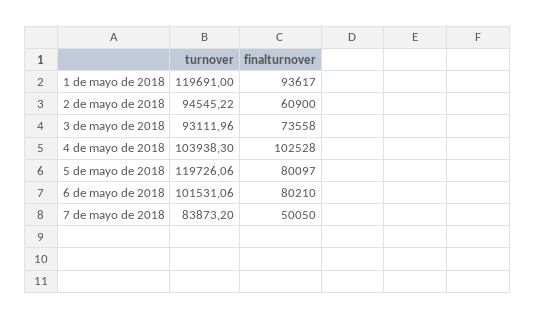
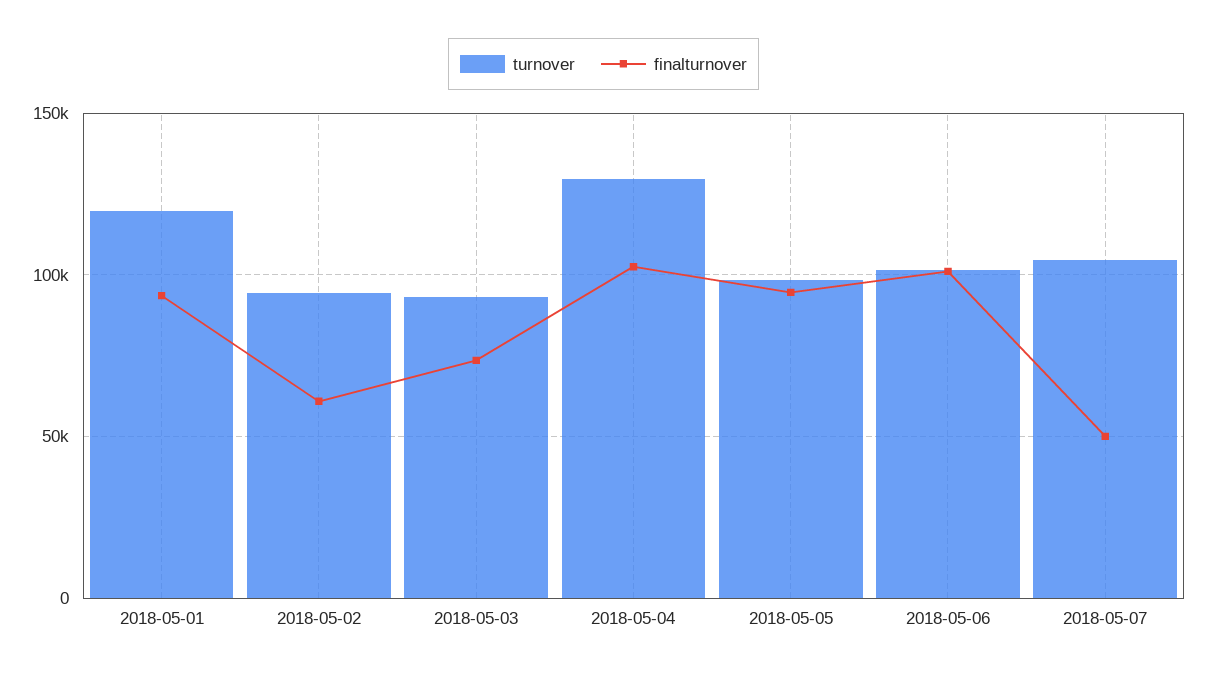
  {
    "turnover": {
      "1 de mayo de 2018": 119691,
      "2 de mayo de 2018": 94545.22,
      "3 de mayo de 2018": 93111.96,
-     "4 de mayo de 2018": 103938.3,
+     "4 de mayo de 2018": 130000,
-     "5 de mayo de 2018": 119726.06,
+     "5 de mayo de 2018": 100000,
      "6 de mayo de 2018": 101531.06,
-     "7 de mayo de 2018": 83873.2
+     "7 de mayo de 2018": 105000
    },
    "finalturnover": {
      "1 de mayo de 2018": 93617,
      "2 de mayo de 2018": 60900,
      "3 de mayo de 2018": 73558,
      "4 de mayo de 2018": 102528,
-     "5 de mayo de 2018": 80097,
+     "5 de mayo de 2018": 95000,
-     "6 de mayo de 2018": 80210,
+     "6 de mayo de 2018": 100000,
      "7 de mayo de 2018": 50050
    }
  }

